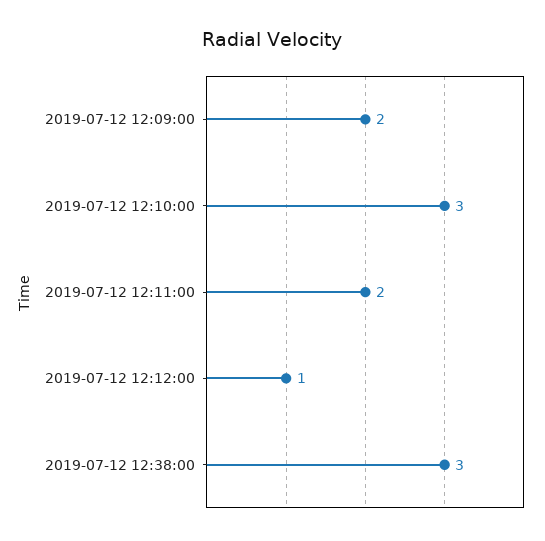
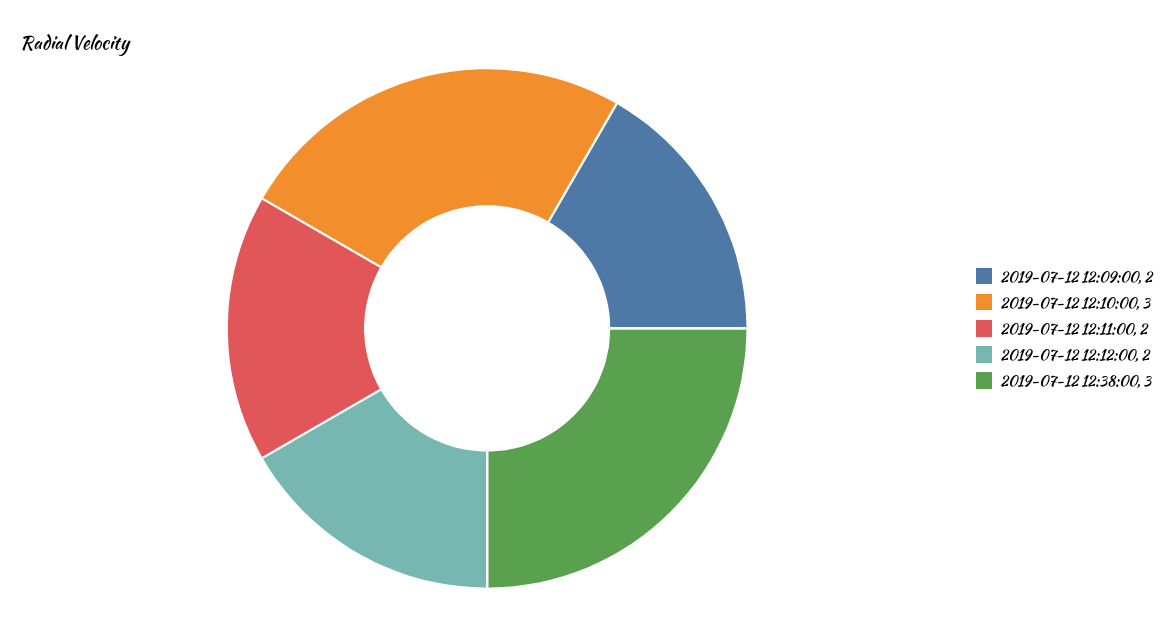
  {
    "2019-07-12 12:09:00": 2,
    "2019-07-12 12:10:00": 3,
    "2019-07-12 12:11:00": 2,
-   "2019-07-12 12:12:00": 1,
+   "2019-07-12 12:12:00": 2,
    "2019-07-12 12:38:00": 3
  }

